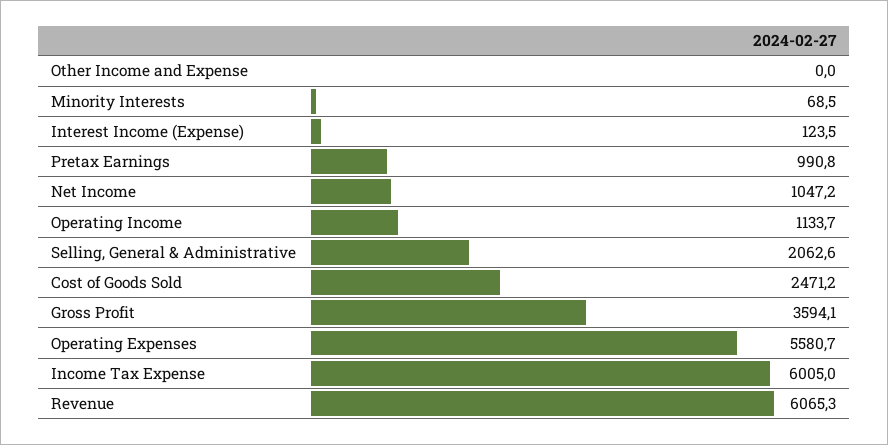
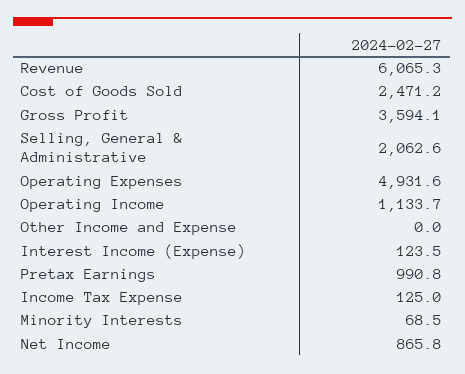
  {
    "Other Income and Expense": 0,
    "Minority Interests": 68.5,
    "Interest Income (Expense)": 123.5,
    "Pretax Earnings": 990.8,
-   "Net Income": 1047.2,
+   "Net Income": 865.8,
    "Operating Income": 1133.7,
    "Selling, General & Administrative": 2062.6,
    "Cost of Goods Sold": 2471.2,
    "Gross Profit": 3594.1,
-   "Operating Expenses": 5580.7,
+   "Operating Expenses": 4931.6,
-   "Income Tax Expense": 6005,
+   "Income Tax Expense": 125,
    "Revenue": 6065.3
  }

